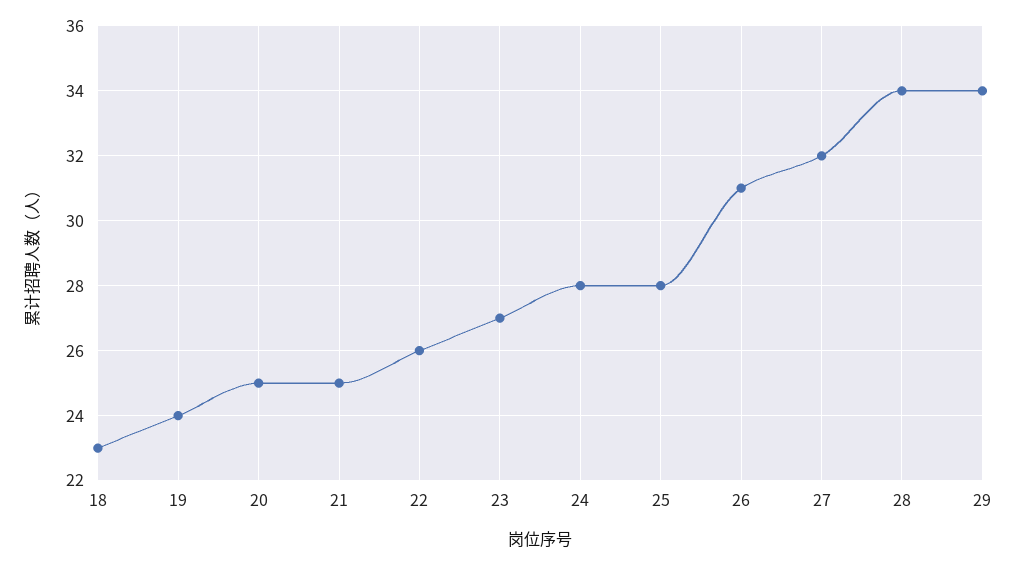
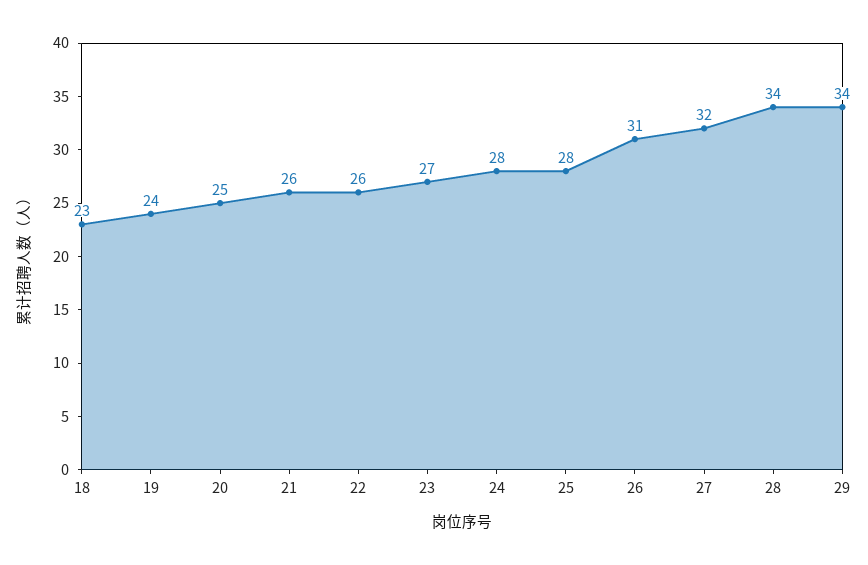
  {
    "18": 23,
    "19": 24,
    "20": 25,
-   "21": 25,
+   "21": 26,
    "22": 26,
    "23": 27,
    "24": 28,
    "25": 28,
    "26": 31,
    "27": 32,
    "28": 34,
    "29": 34
  }

